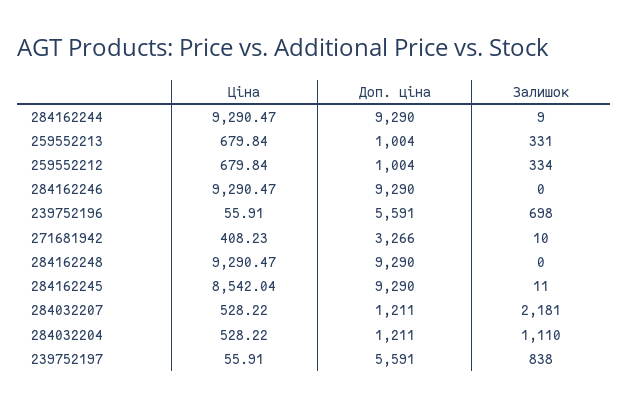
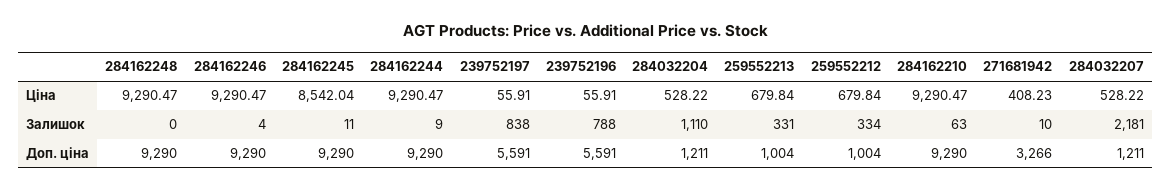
  {
    "Ціна": {
      "284162244": 9290.47,
      "259552213": 679.84,
      "259552212": 679.84,
      "284162246": 9290.47,
      "239752196": 55.91,
      "271681942": 408.23,
      "284162248": 9290.47,
      "284162245": 8542.04,
      "284032207": 528.22,
      "284032204": 528.22,
-     "239752197": 55.91
+     "239752197": 55.91,
+     "284162210": 9290.47
    },
    "Доп. ціна": {
      "284162244": 9290,
      "259552213": 1004,
      "259552212": 1004,
      "284162246": 9290,
      "239752196": 5591,
      "271681942": 3266,
      "284162248": 9290,
      "284162245": 9290,
      "284032207": 1211,
      "284032204": 1211,
-     "239752197": 5591
+     "239752197": 5591,
+     "284162210": 9290
    },
    "Залишок": {
      "284162244": 9,
      "259552213": 331,
      "259552212": 334,
-     "284162246": 0,
+     "284162246": 4,
-     "239752196": 698,
+     "239752196": 788,
      "271681942": 10,
      "284162248": 0,
      "284162245": 11,
      "284032207": 2181,
      "284032204": 1110,
-     "239752197": 838
+     "239752197": 838,
+     "284162210": 63
    }
  }

